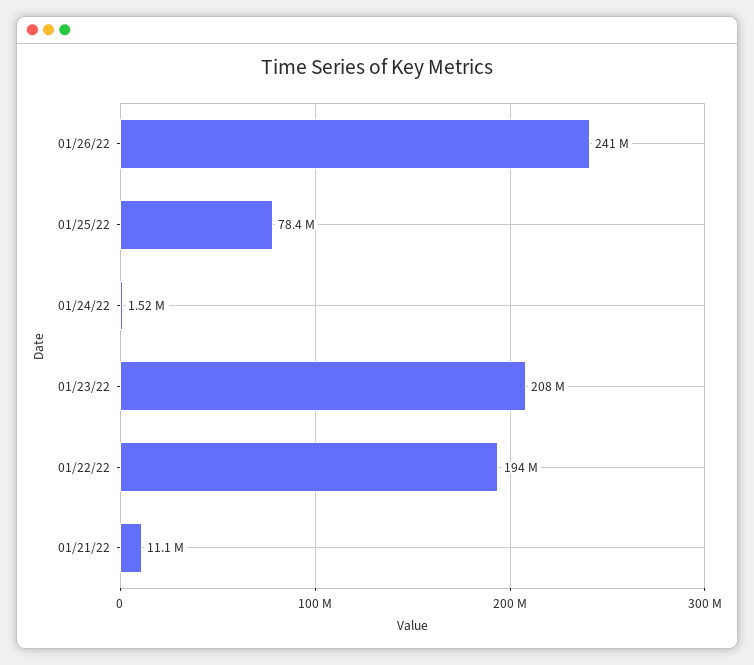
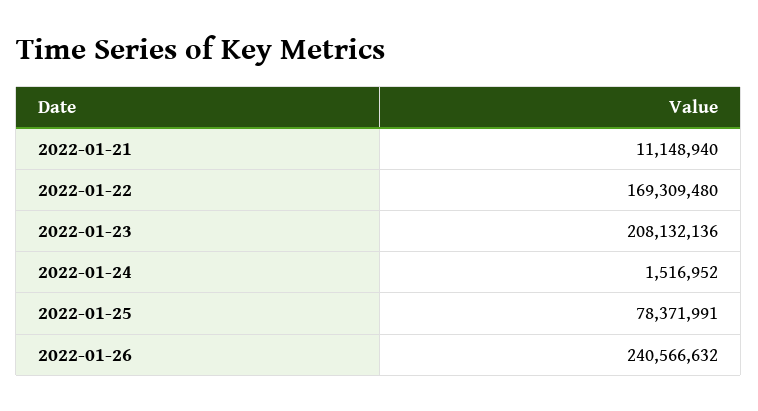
  {
    "01/26/22": 240566632,
    "01/25/22": 78371991,
    "01/24/22": 1516952,
    "01/23/22": 208132136,
-   "01/22/22": 194000000,
+   "01/22/22": 169309480,
    "01/21/22": 11148940
  }

